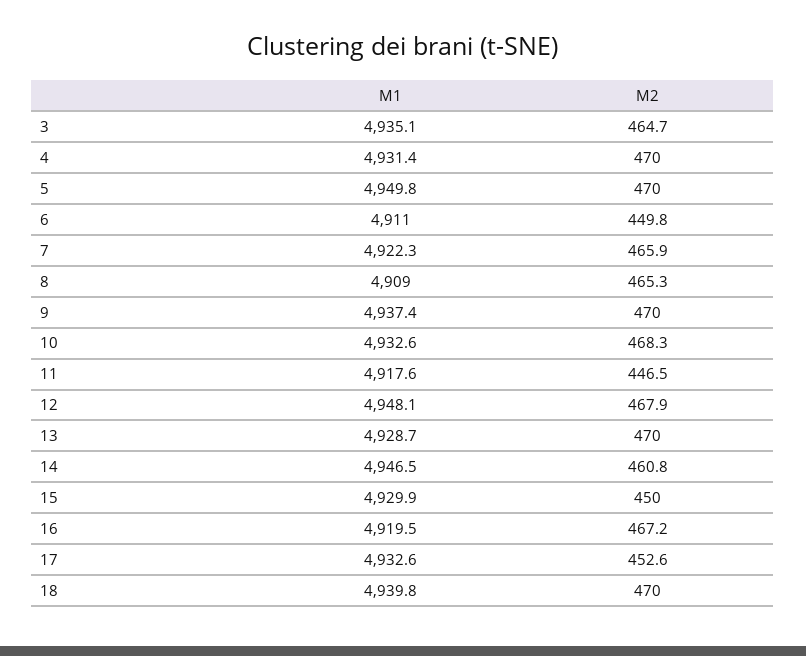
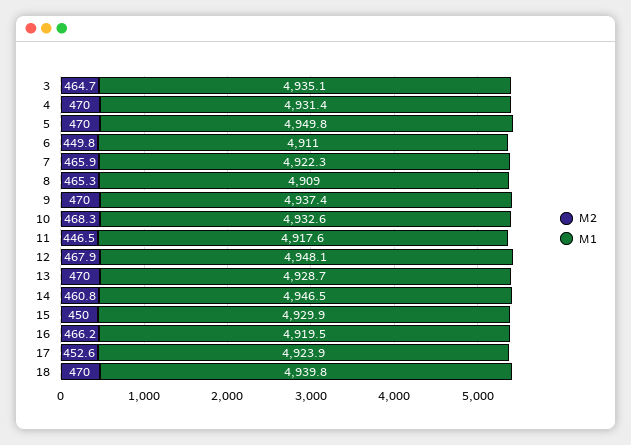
  {
    "M1": {
      "3": 4935.1,
      "4": 4931.4,
      "5": 4949.8,
      "6": 4911,
      "7": 4922.3,
      "8": 4909,
      "9": 4937.4,
      "10": 4932.6,
      "11": 4917.6,
      "12": 4948.1,
      "13": 4928.7,
      "14": 4946.5,
      "15": 4929.9,
      "16": 4919.5,
-     "17": 4932.6,
+     "17": 4923.9,
      "18": 4939.8
    },
    "M2": {
      "3": 464.7,
      "4": 470,
      "5": 470,
      "6": 449.8,
      "7": 465.9,
      "8": 465.3,
      "9": 470,
      "10": 468.3,
      "11": 446.5,
      "12": 467.9,
      "13": 470,
      "14": 460.8,
      "15": 450,
-     "16": 467.2,
+     "16": 466.2,
      "17": 452.6,
      "18": 470
    }
  }

